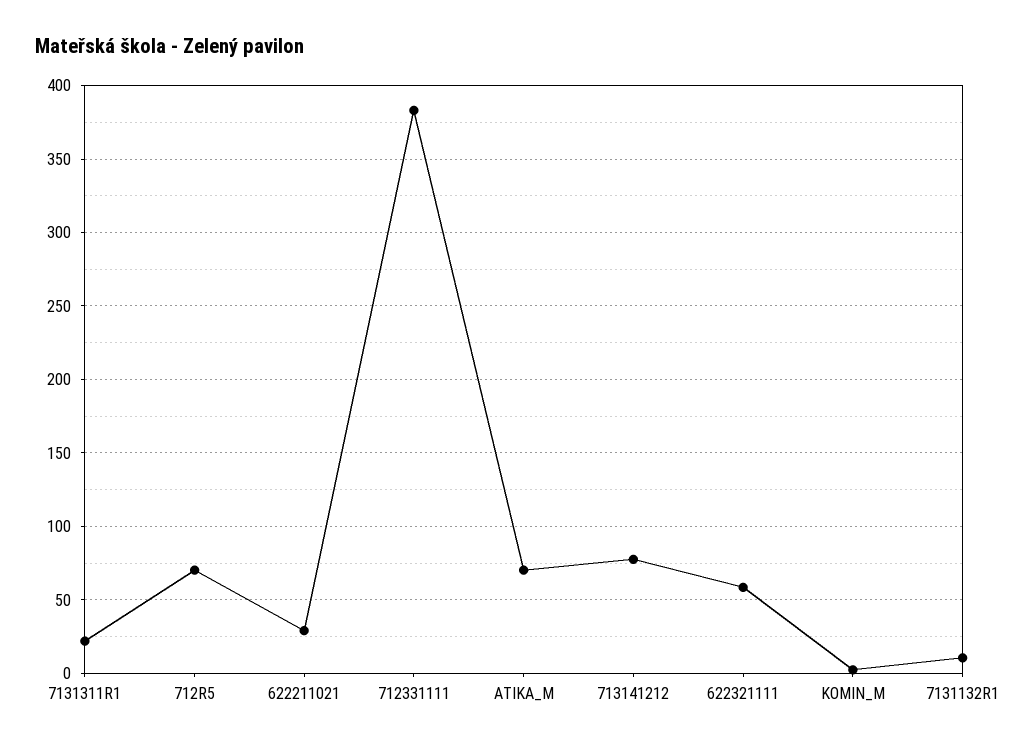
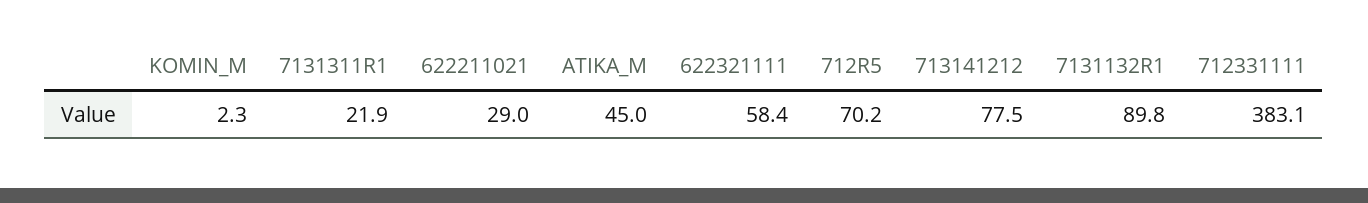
  {
    "7131311R1": 21.9,
    "712R5": 70.2,
    "622211021": 29,
    "712331111": 383.1,
-   "ATIKA_M": 70,
+   "ATIKA_M": 45,
    "713141212": 77.5,
    "622321111": 58.4,
    "KOMIN_M": 2.3,
-   "7131132R1": 10
+   "7131132R1": 89.8
  }

